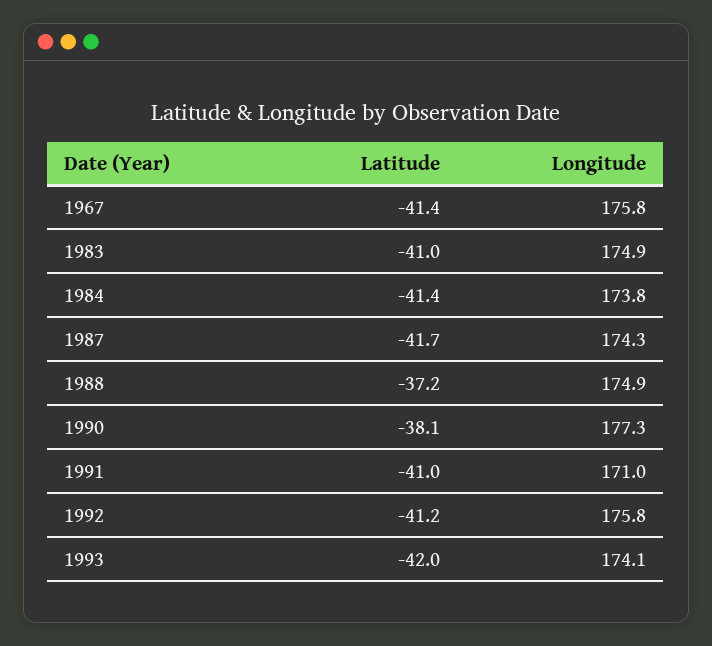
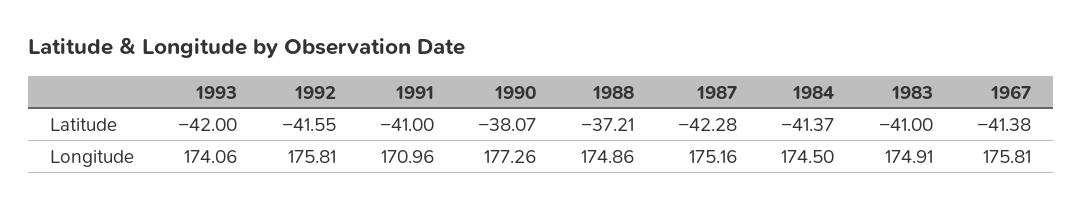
  {
    "Latitude": {
      "1967": -41.38,
      "1983": -41,
      "1984": -41.37,
-     "1987": -41.7,
+     "1987": -42.28,
      "1988": -37.21,
      "1990": -38.07,
      "1991": -41,
-     "1992": -41.2,
+     "1992": -41.55,
      "1993": -42
    },
    "Longitude": {
      "1967": 175.81,
      "1983": 174.91,
-     "1984": 173.8,
+     "1984": 174.5,
-     "1987": 174.3,
+     "1987": 175.16,
      "1988": 174.86,
      "1990": 177.26,
      "1991": 170.96,
      "1992": 175.81,
      "1993": 174.06
    }
  }

